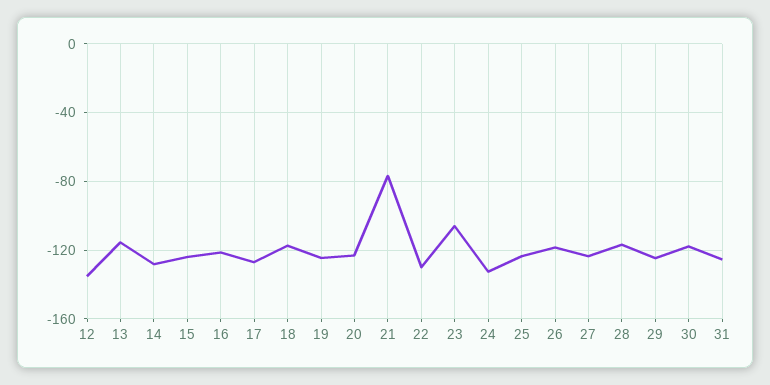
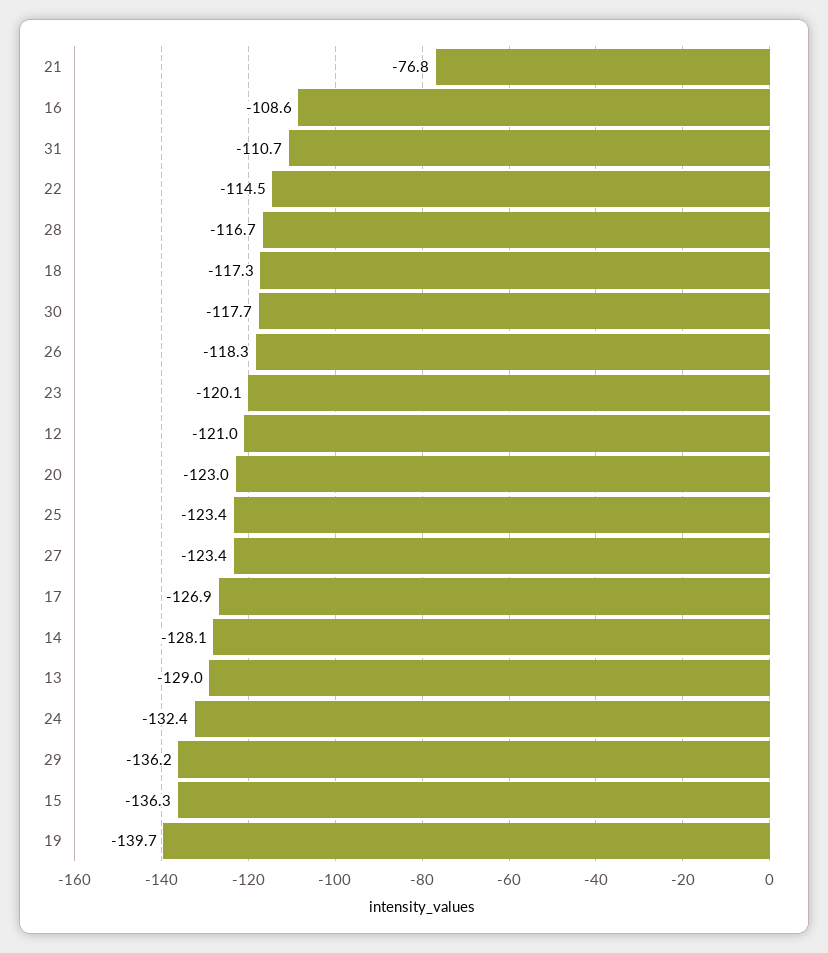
  {
-   "12": -135,
+   "12": -121,
-   "13": -115,
+   "13": -129,
    "14": -128.1,
-   "15": -125,
+   "15": -136.3,
-   "16": -120,
+   "16": -108.6,
    "17": -126.9,
    "18": -117.3,
-   "19": -125,
+   "19": -139.7,
    "20": -123,
    "21": -76.8,
-   "22": -130,
+   "22": -114.5,
-   "23": -105,
+   "23": -120.1,
    "24": -132.4,
    "25": -123.4,
    "26": -118.3,
    "27": -123.4,
    "28": -116.7,
-   "29": -125,
+   "29": -136.2,
    "30": -117.7,
-   "31": -125
+   "31": -110.7
  }

